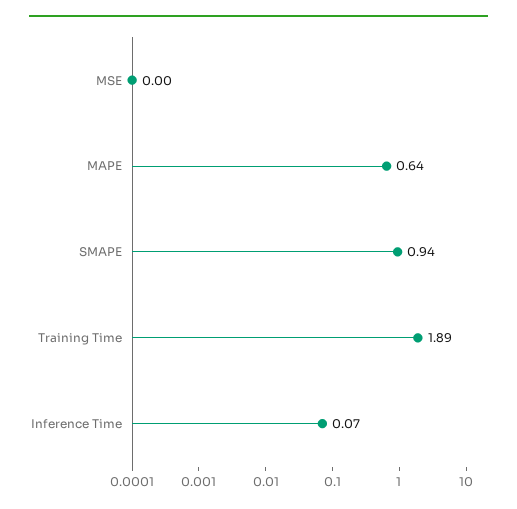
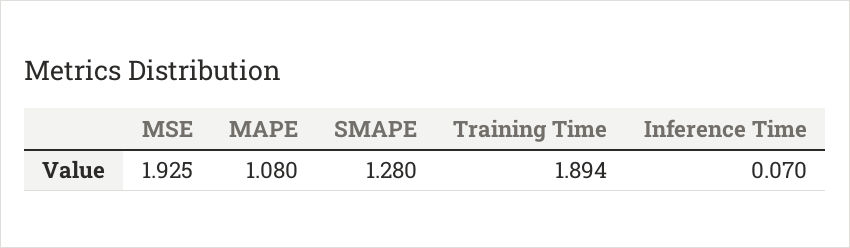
  {
-   "MSE": 0,
+   "MSE": 1.925,
-   "MAPE": 0.64,
+   "MAPE": 1.08,
-   "SMAPE": 0.94,
+   "SMAPE": 1.28,
    "Training Time": 1.894,
    "Inference Time": 0.07
  }

